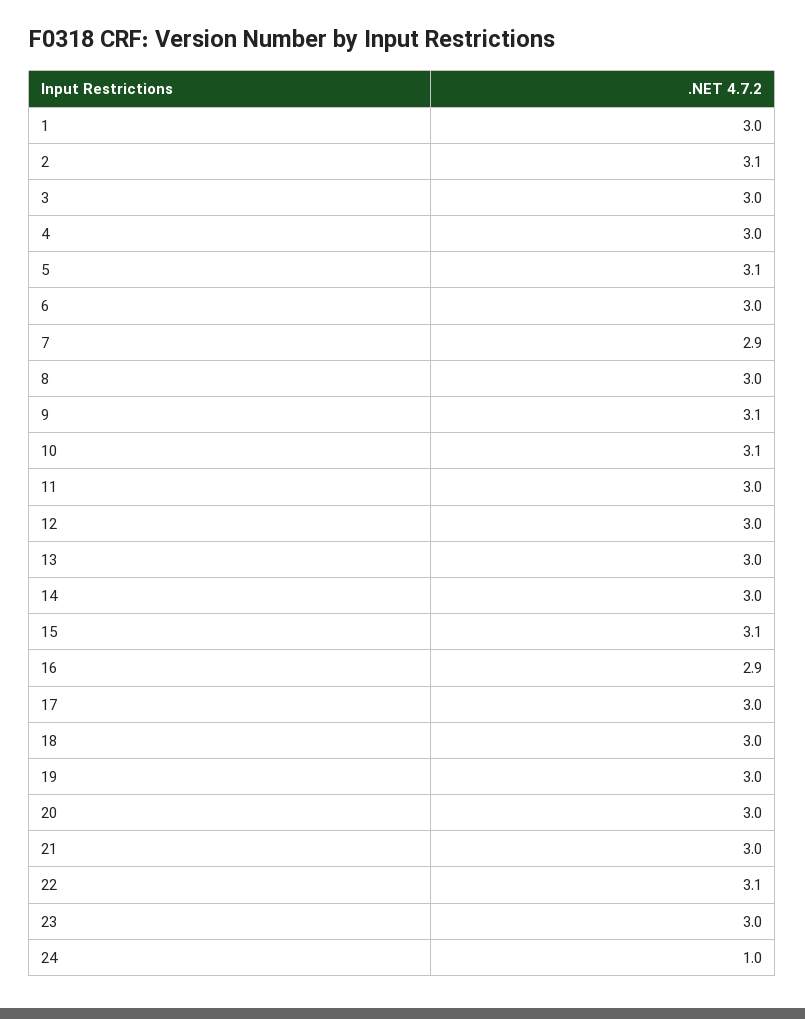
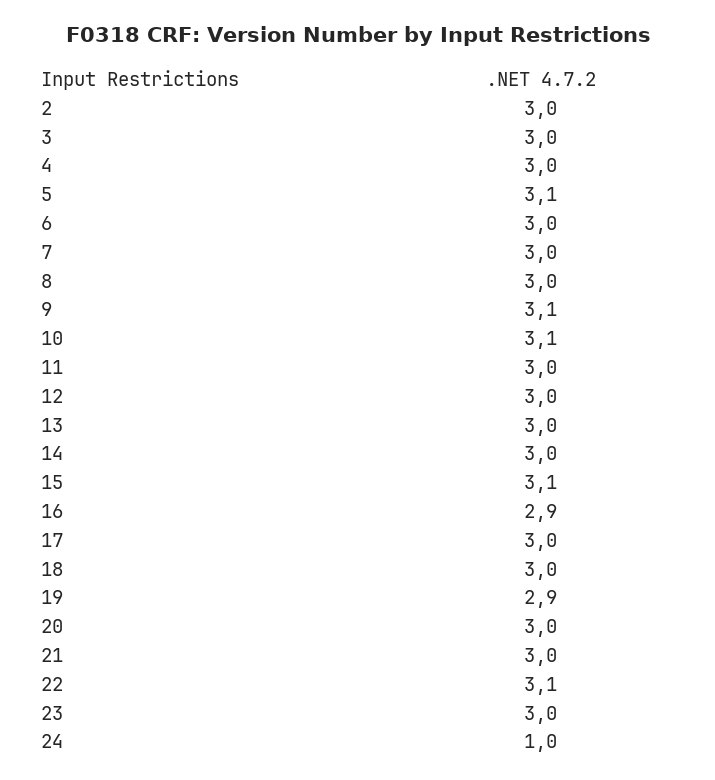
  {
-   "1": 3,
-   "2": 3.1,
+   "2": 3,
    "3": 3,
    "4": 3,
    "5": 3.1,
    "6": 3,
-   "7": 2.9,
+   "7": 3,
    "8": 3,
    "9": 3.1,
    "10": 3.1,
    "11": 3,
    "12": 3,
    "13": 3,
    "14": 3,
    "15": 3.1,
    "16": 2.9,
    "17": 3,
    "18": 3,
-   "19": 3,
+   "19": 2.9,
    "20": 3,
    "21": 3,
    "22": 3.1,
    "23": 3,
    "24": 1
  }

